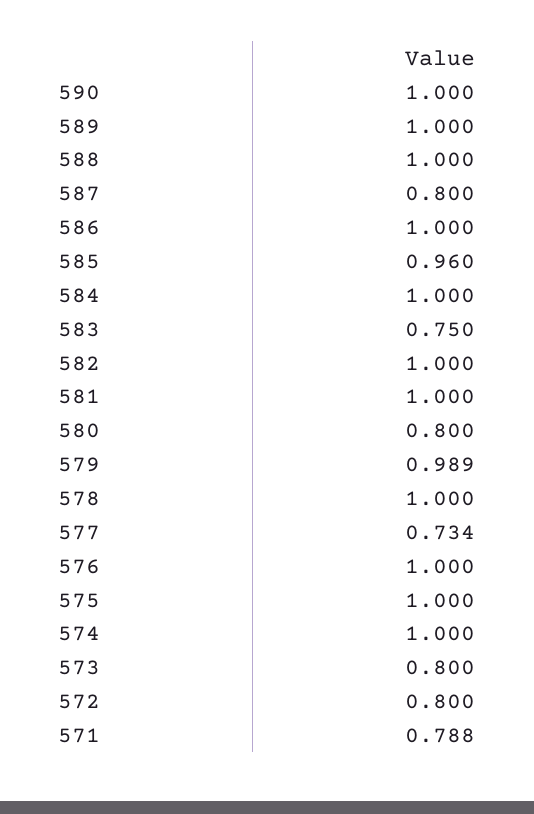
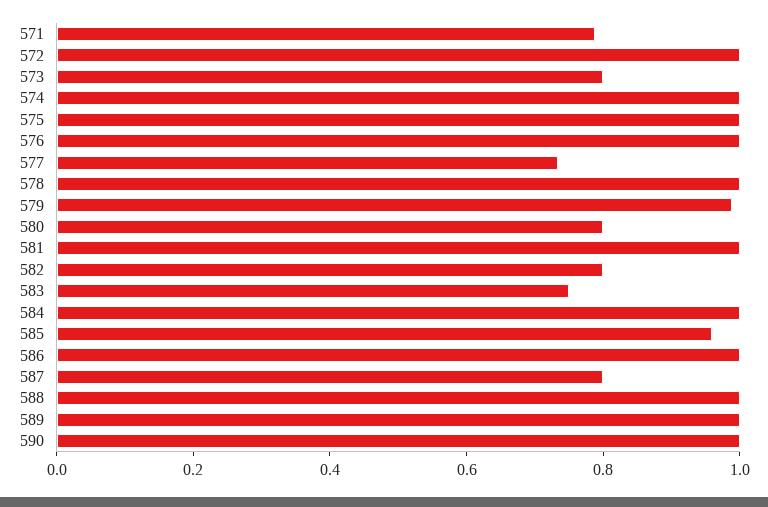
  {
    "590": 1,
    "589": 1,
    "588": 1,
    "587": 0.8,
    "586": 1,
    "585": 0.96,
    "584": 1,
    "583": 0.75,
-   "582": 1,
+   "582": 0.8,
    "581": 1,
    "580": 0.8,
    "579": 0.989,
    "578": 1,
    "577": 0.734,
    "576": 1,
    "575": 1,
    "574": 1,
    "573": 0.8,
-   "572": 0.8,
+   "572": 1,
    "571": 0.788
  }

